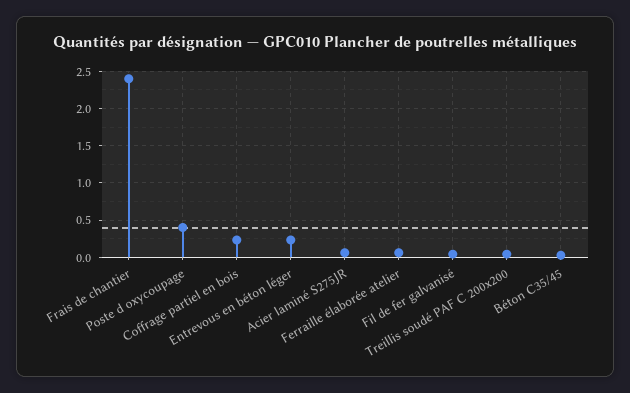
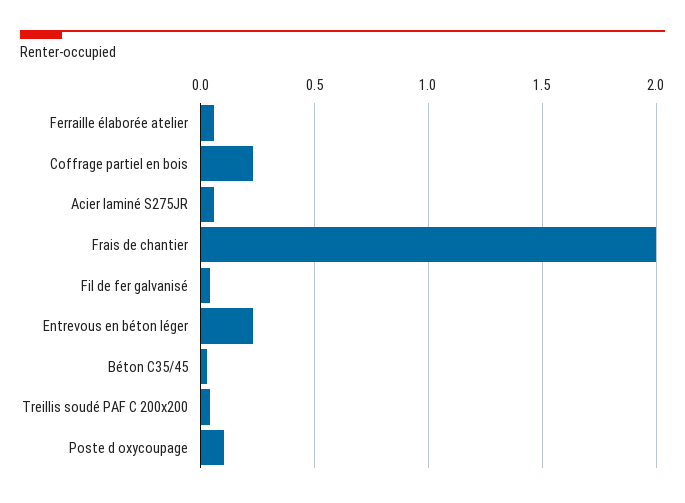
  {
-   "Frais de chantier": 2.4,
+   "Frais de chantier": 2,
-   "Poste d oxycoupage": 0.4,
+   "Poste d oxycoupage": 0.1,
    "Coffrage partiel en bois": 0.25,
    "Entrevous en béton léger": 0.25,
    "Acier laminé S275JR": 0.05,
    "Ferraille élaborée atelier": 0.05,
    "Fil de fer galvanisé": 0.05,
    "Treillis soudé PAF C 200x200": 0.05,
    "Béton C35/45": 0.05
  }

